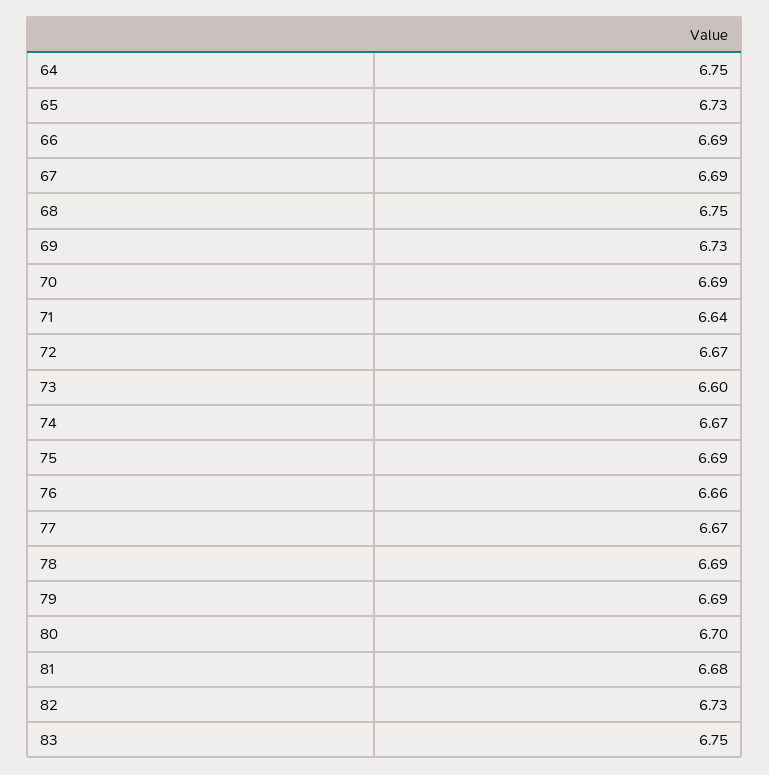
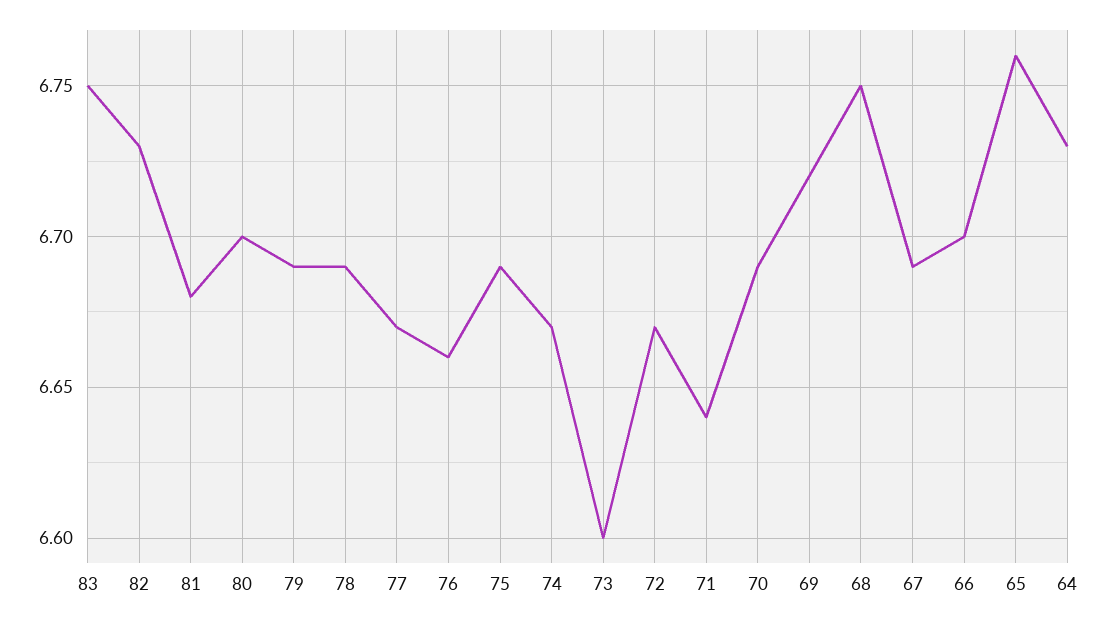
  {
-   "64": 6.75,
+   "64": 6.73,
-   "65": 6.73,
+   "65": 6.76,
-   "66": 6.69,
+   "66": 6.7,
    "67": 6.69,
    "68": 6.75,
-   "69": 6.73,
+   "69": 6.72,
    "70": 6.69,
    "71": 6.64,
    "72": 6.67,
    "73": 6.6,
    "74": 6.67,
    "75": 6.69,
    "76": 6.66,
    "77": 6.67,
    "78": 6.69,
    "79": 6.69,
    "80": 6.7,
    "81": 6.68,
    "82": 6.73,
    "83": 6.75
  }

